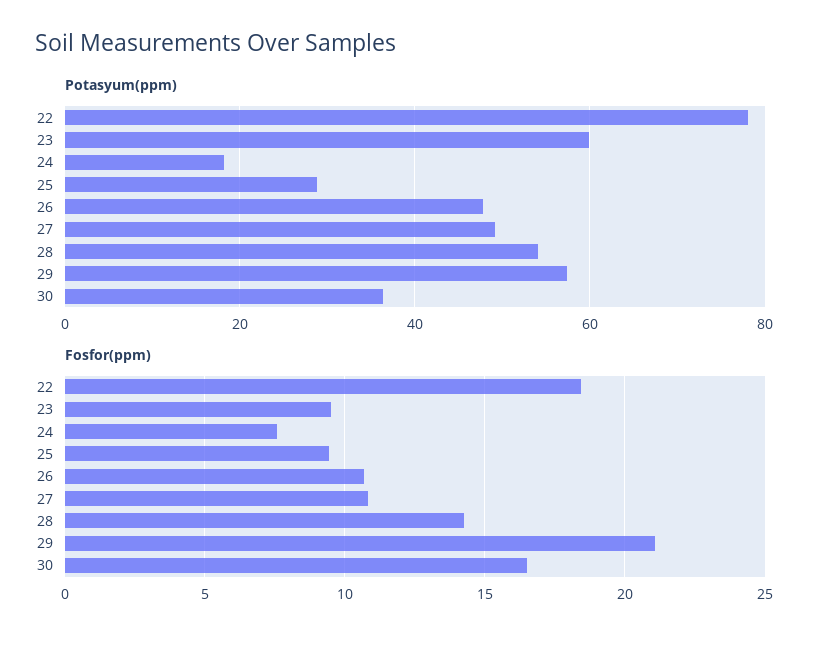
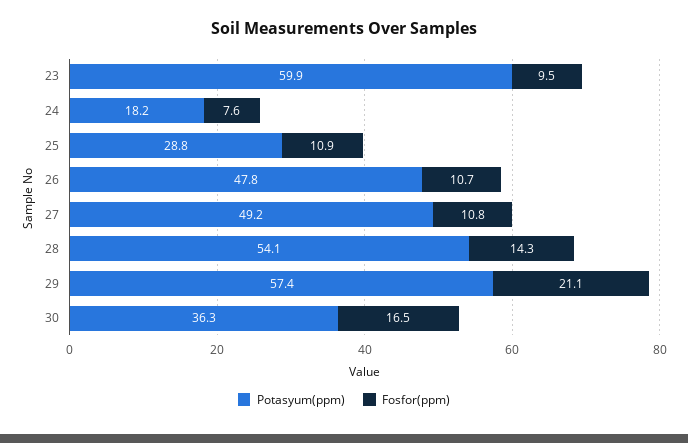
  {
    "Potasyum(ppm)": {
-     "22": 78,
      "23": 59.9,
      "24": 18.2,
      "25": 28.8,
      "26": 47.8,
      "27": 49.2,
      "28": 54.1,
      "29": 57.4,
      "30": 36.3
    },
    "Fosfor(ppm)": {
-     "22": 18.5,
      "23": 9.5,
      "24": 7.6,
-     "25": 9.5,
+     "25": 10.9,
      "26": 10.7,
      "27": 10.8,
      "28": 14.3,
      "29": 21.1,
      "30": 16.5
    }
  }

